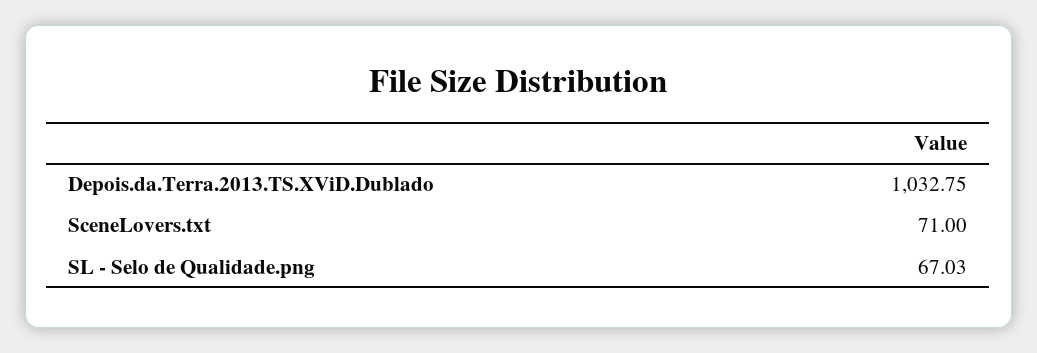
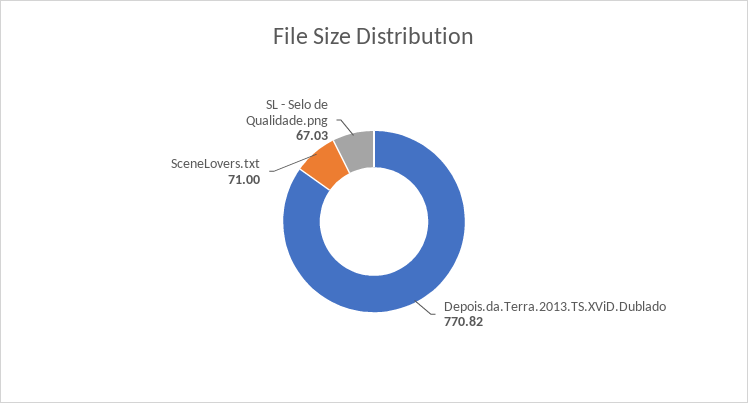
  {
-   "Depois.da.Terra.2013.TS.XViD.Dublado": 1032.75,
+   "Depois.da.Terra.2013.TS.XViD.Dublado": 770.82,
    "SceneLovers.txt": 71,
    "SL - Selo de Qualidade.png": 67.03
  }

